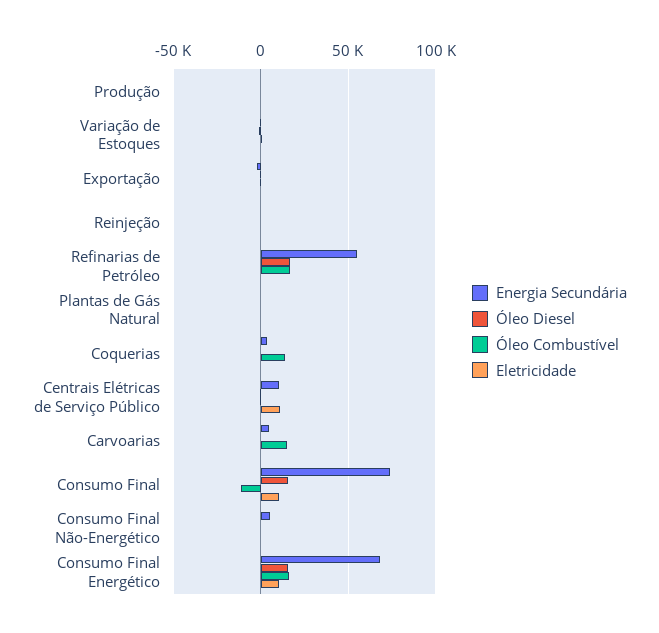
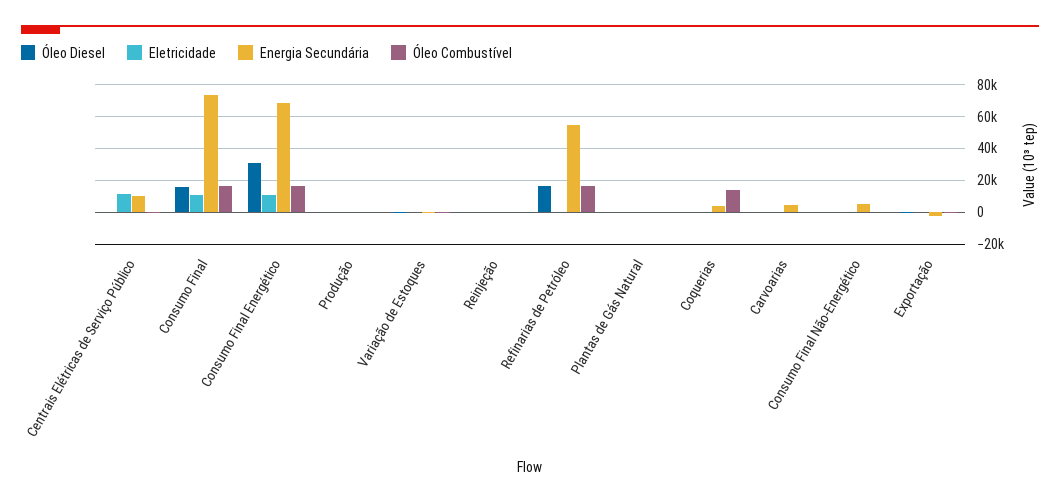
  {
    "Energia Secundária": {
      "Produção": 0,
      "Variação de Estoques": 0,
      "Exportação": 0,
      "Reinjeção": 0,
      "Refinarias de Petróleo": 55000,
      "Plantas de Gás Natural": 0,
      "Coquerias": 5000,
      "Centrais Elétricas de Serviço Público": 10000,
      "Carvoarias": 5000,
      "Consumo Final": 75000,
      "Consumo Final Não-Energético": 5000,
      "Consumo Final Energético": 70000
    },
    "Óleo Diesel": {
      "Produção": 0,
      "Variação de Estoques": 0,
      "Exportação": 0,
      "Reinjeção": 0,
      "Refinarias de Petróleo": 15000,
      "Plantas de Gás Natural": 0,
      "Coquerias": 0,
      "Centrais Elétricas de Serviço Público": 0,
      "Carvoarias": 0,
      "Consumo Final": 15000,
      "Consumo Final Não-Energético": 0,
-     "Consumo Final Energético": 15000
+     "Consumo Final Energético": 30000
    },
    "Óleo Combustível": {
      "Produção": 0,
      "Variação de Estoques": 0,
      "Exportação": 0,
      "Reinjeção": 0,
      "Refinarias de Petróleo": 15000,
      "Plantas de Gás Natural": 0,
      "Coquerias": 15000,
      "Centrais Elétricas de Serviço Público": 0,
-     "Carvoarias": 15000,
+     "Carvoarias": 0,
-     "Consumo Final": -10000,
+     "Consumo Final": 15000,
      "Consumo Final Não-Energético": 0,
      "Consumo Final Energético": 15000
    },
    "Eletricidade": {
      "Produção": 0,
      "Variação de Estoques": 0,
      "Exportação": 0,
      "Reinjeção": 0,
      "Refinarias de Petróleo": 0,
      "Plantas de Gás Natural": 0,
      "Coquerias": 0,
      "Centrais Elétricas de Serviço Público": 10000,
      "Carvoarias": 0,
      "Consumo Final": 10000,
      "Consumo Final Não-Energético": 0,
      "Consumo Final Energético": 10000
    }
  }

